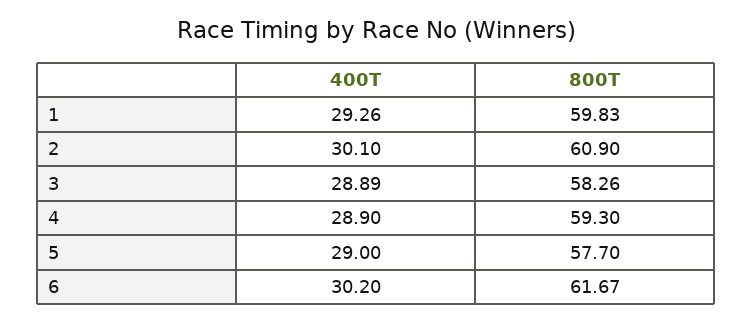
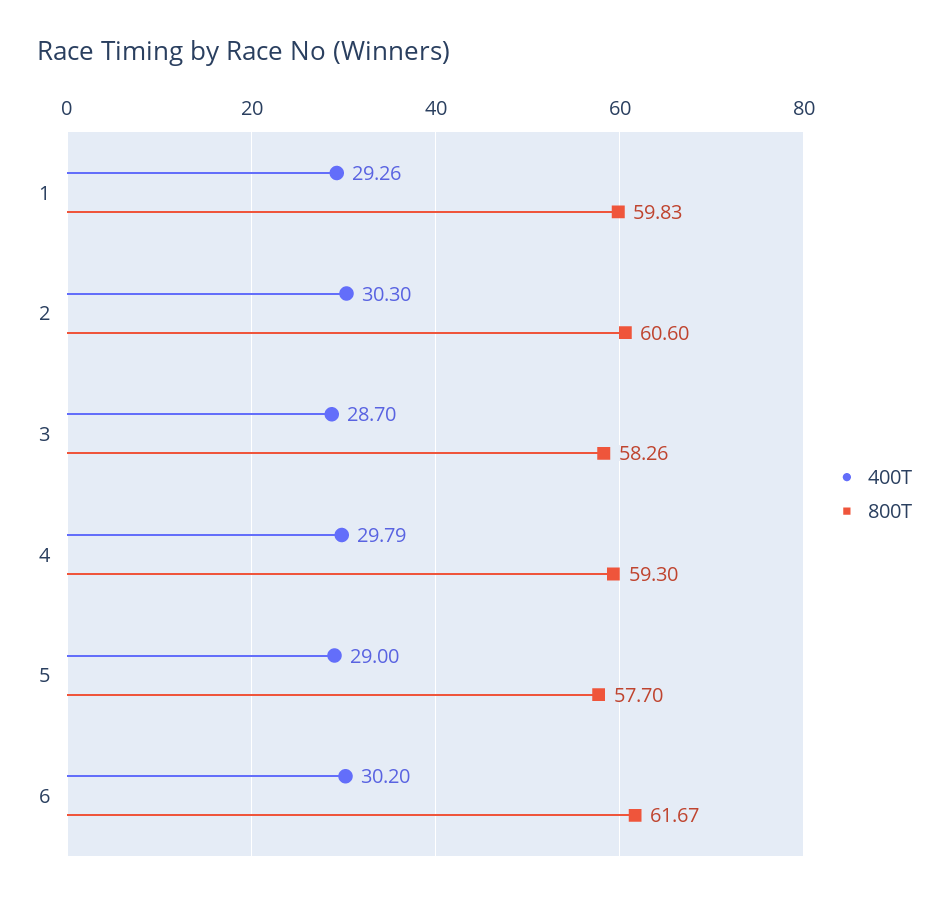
  {
    "400T": {
      "1": 29.26,
-     "2": 30.1,
+     "2": 30.3,
-     "3": 28.89,
+     "3": 28.7,
-     "4": 28.9,
+     "4": 29.79,
      "5": 29,
      "6": 30.2
    },
    "800T": {
      "1": 59.83,
-     "2": 60.9,
+     "2": 60.6,
      "3": 58.26,
      "4": 59.3,
      "5": 57.7,
      "6": 61.67
    }
  }

